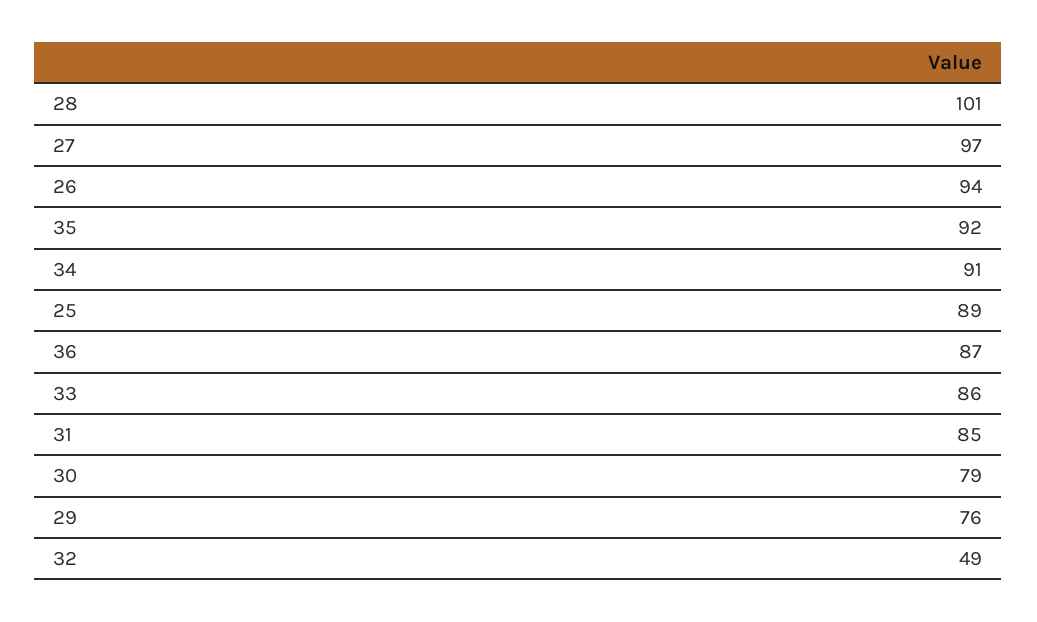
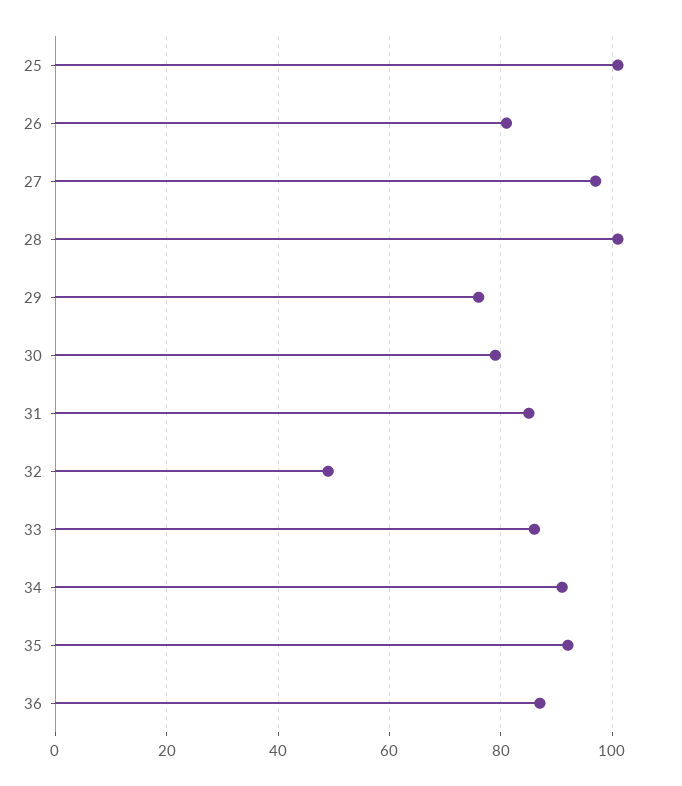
  {
    "28": 101,
    "27": 97,
-   "26": 94,
+   "26": 80,
    "35": 92,
    "34": 91,
-   "25": 89,
+   "25": 100,
    "36": 87,
    "33": 86,
    "31": 85,
    "30": 79,
    "29": 76,
    "32": 49
  }

